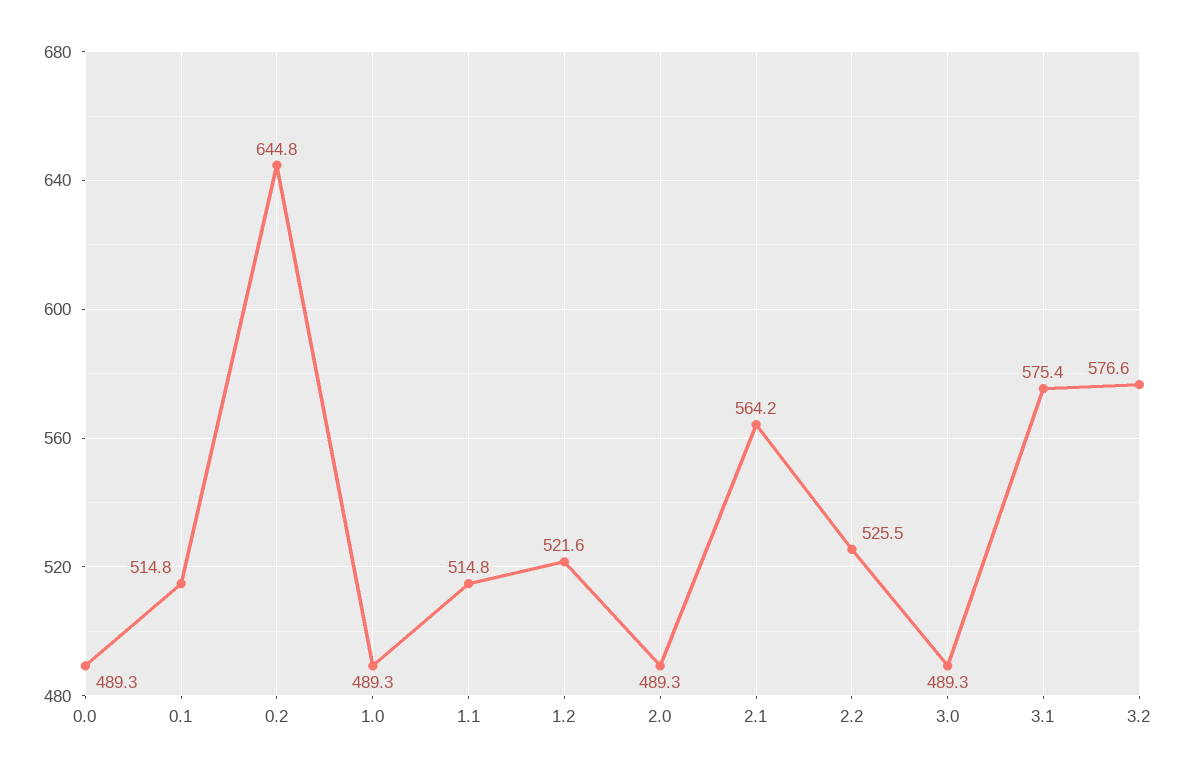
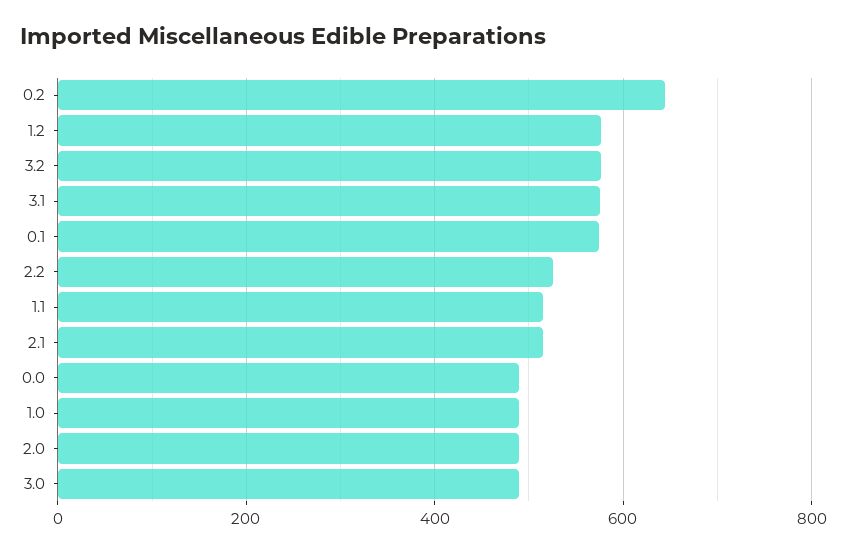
  {
    "0.0": 489.3,
-   "0.1": 514.8,
+   "0.1": 580,
    "0.2": 644.8,
    "1.0": 489.3,
    "1.1": 514.8,
-   "1.2": 521.6,
+   "1.2": 580,
    "2.0": 489.3,
-   "2.1": 564.2,
+   "2.1": 520,
    "2.2": 525.5,
    "3.0": 489.3,
    "3.1": 575.4,
    "3.2": 576.6
  }

